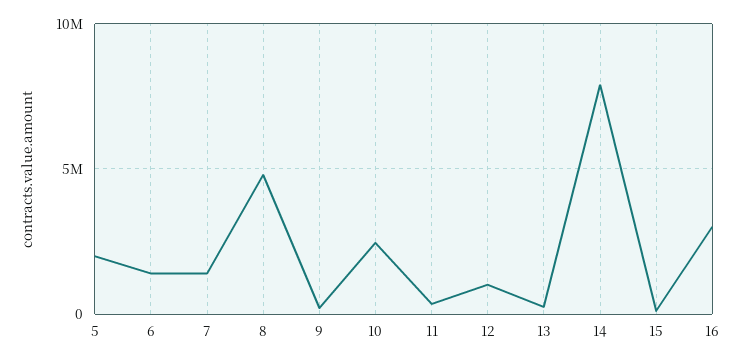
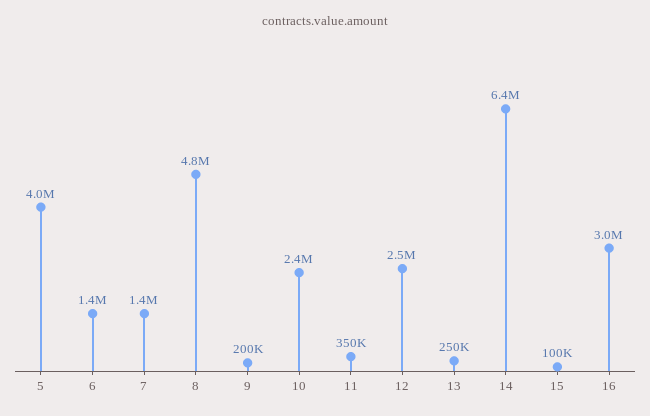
  {
-   "5": 2000000,
+   "5": 4000000,
    "6": 1400000,
    "7": 1400000,
    "8": 4800000,
    "9": 200000,
    "10": 2400000,
    "11": 350000,
-   "12": 1000000,
+   "12": 2500000,
    "13": 250000,
-   "14": 8000000,
+   "14": 6400000,
    "15": 100000,
    "16": 3000000
  }

